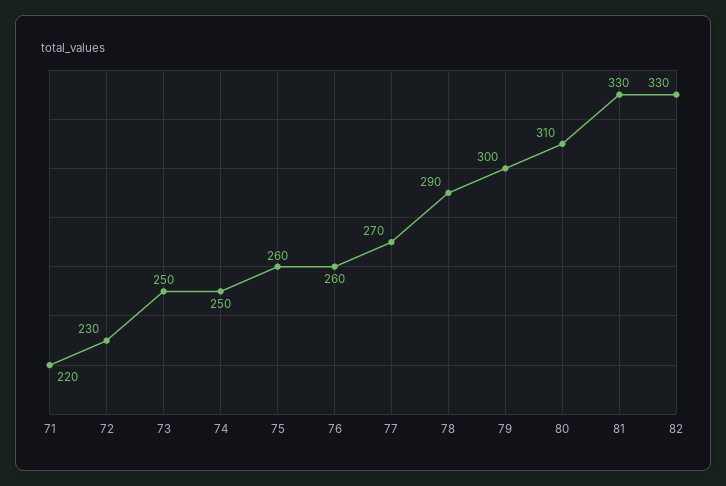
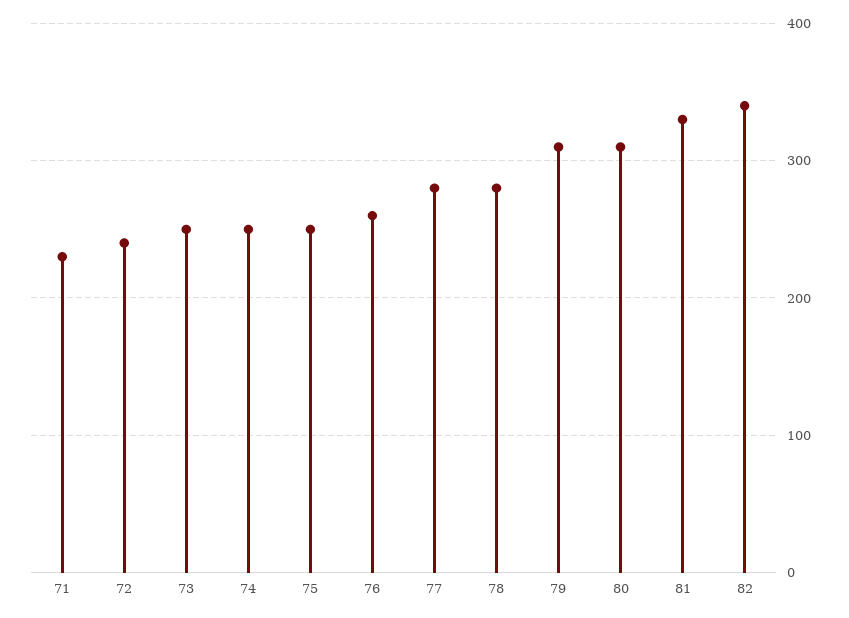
  {
-   "71": 220,
+   "71": 230,
-   "72": 230,
+   "72": 240,
    "73": 250,
    "74": 250,
-   "75": 260,
+   "75": 250,
    "76": 260,
-   "77": 270,
+   "77": 280,
-   "78": 290,
+   "78": 280,
-   "79": 300,
+   "79": 310,
    "80": 310,
    "81": 330,
-   "82": 330
+   "82": 340
  }

